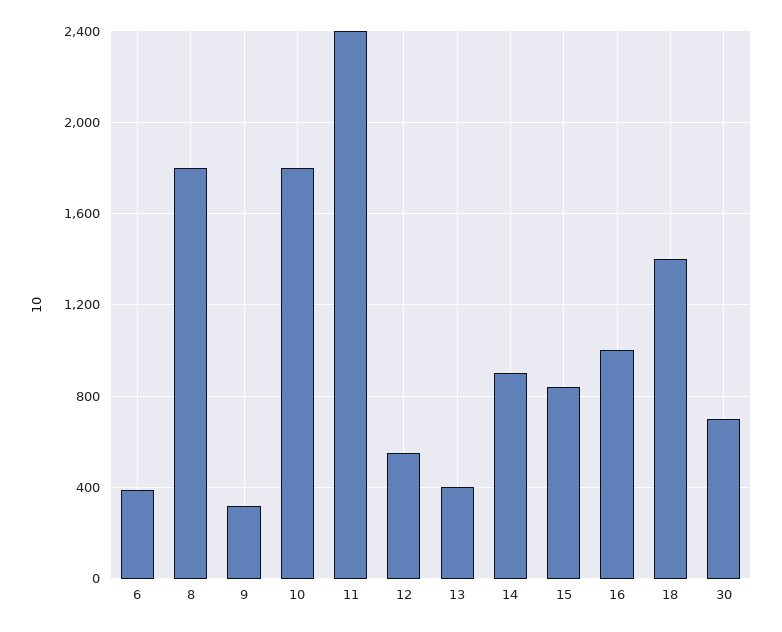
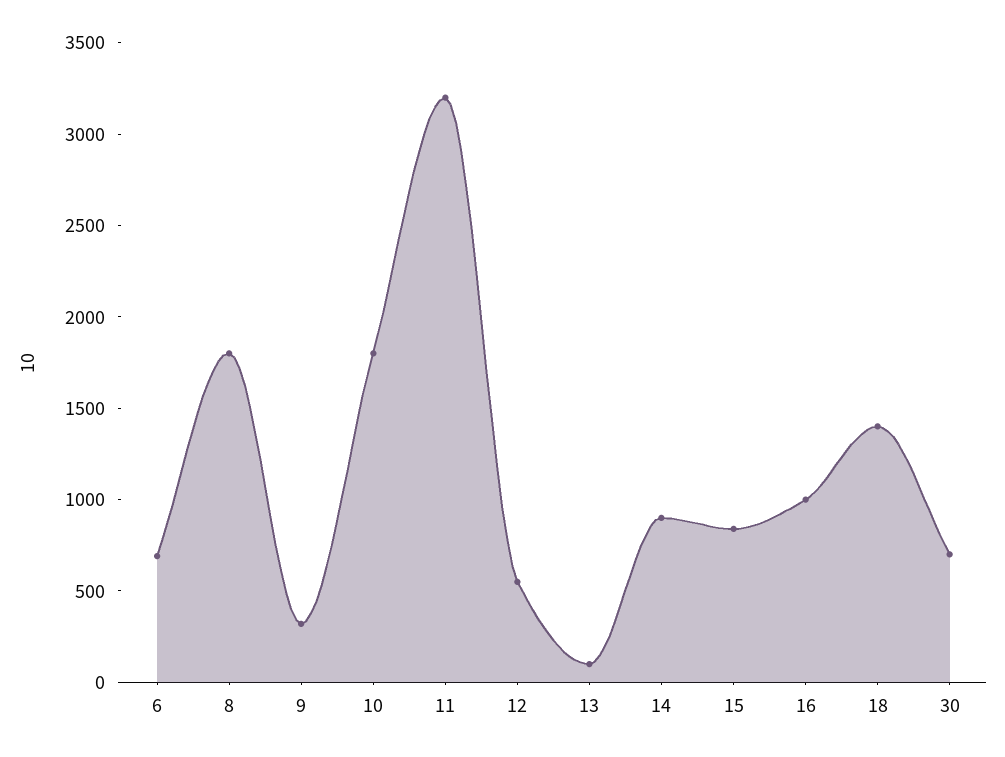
  {
-   "6": 400,
+   "6": 700,
    "8": 1800,
    "9": 300,
    "10": 1800,
-   "11": 2400,
+   "11": 3200,
    "12": 550,
-   "13": 400,
+   "13": 100,
    "14": 900,
    "15": 850,
    "16": 1000,
    "18": 1400,
    "30": 700
  }

